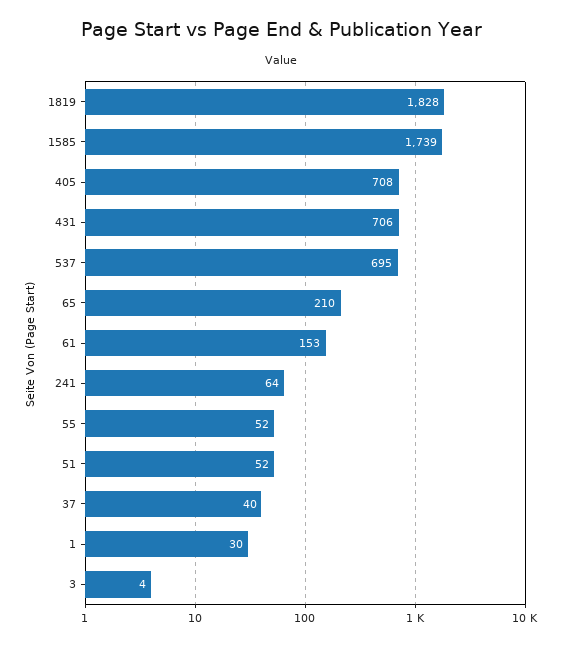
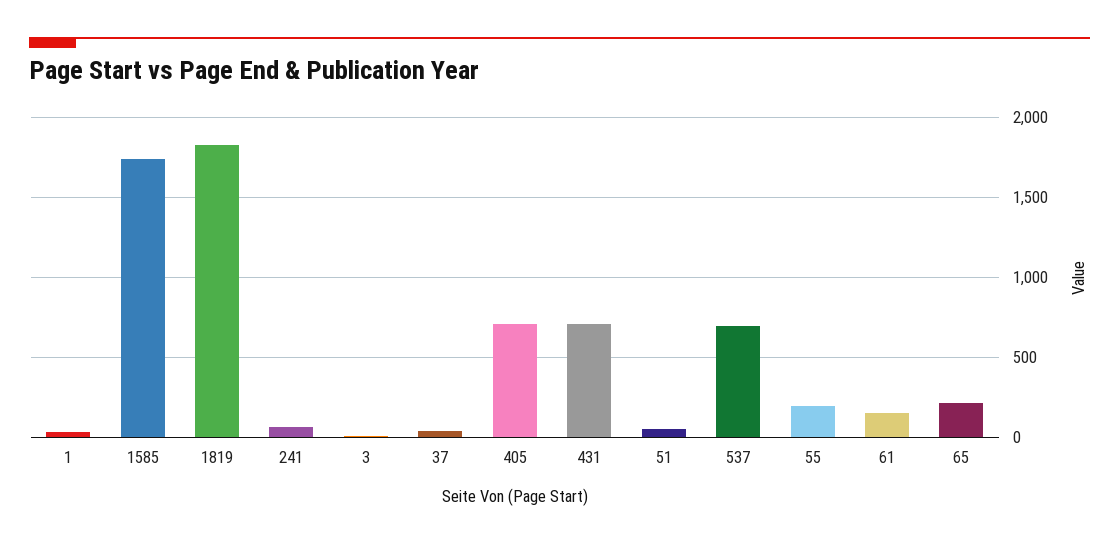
  {
    "1819": 1828,
    "1585": 1739,
    "405": 708,
    "431": 706,
    "537": 695,
    "65": 210,
    "61": 153,
    "241": 64,
-   "55": 52,
+   "55": 200,
    "51": 52,
    "37": 40,
    "1": 30,
    "3": 4
  }

